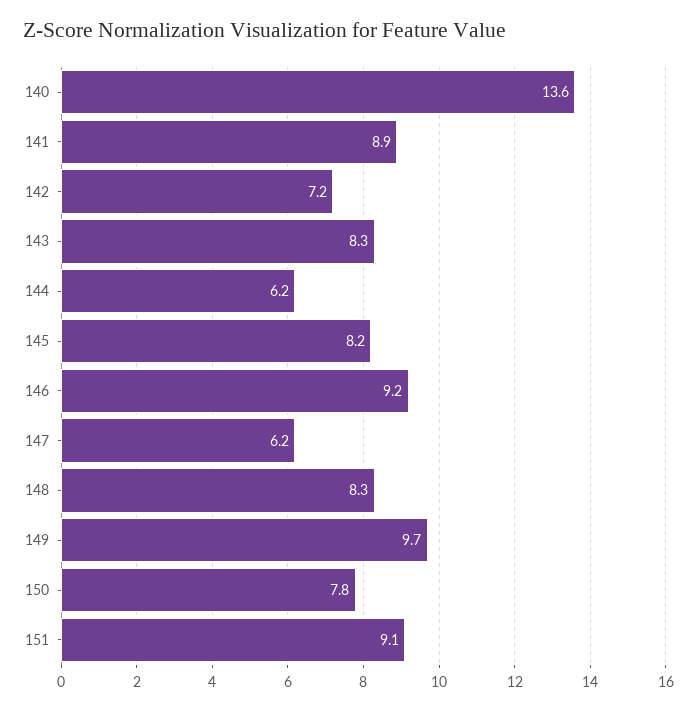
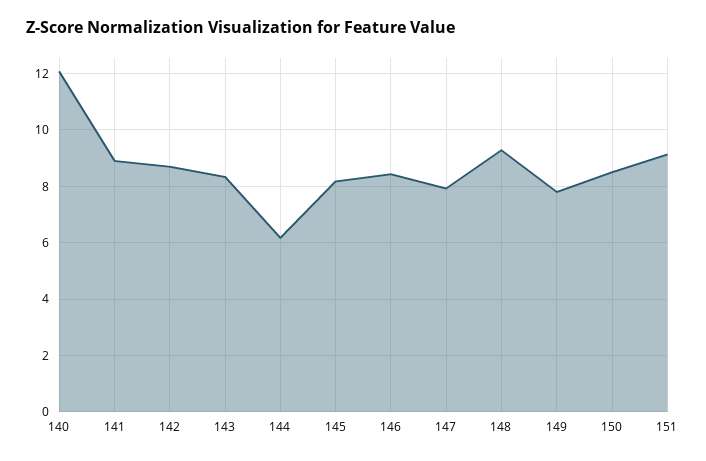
  {
-   "140": 13.6,
+   "140": 12,
    "141": 8.9,
-   "142": 7.2,
+   "142": 8.75,
    "143": 8.3,
    "144": 6.2,
    "145": 8.2,
-   "146": 9.2,
+   "146": 8.5,
-   "147": 6.2,
+   "147": 8,
-   "148": 8.3,
+   "148": 9.25,
-   "149": 9.7,
+   "149": 7.75,
-   "150": 7.8,
+   "150": 8.5,
    "151": 9.1
  }

